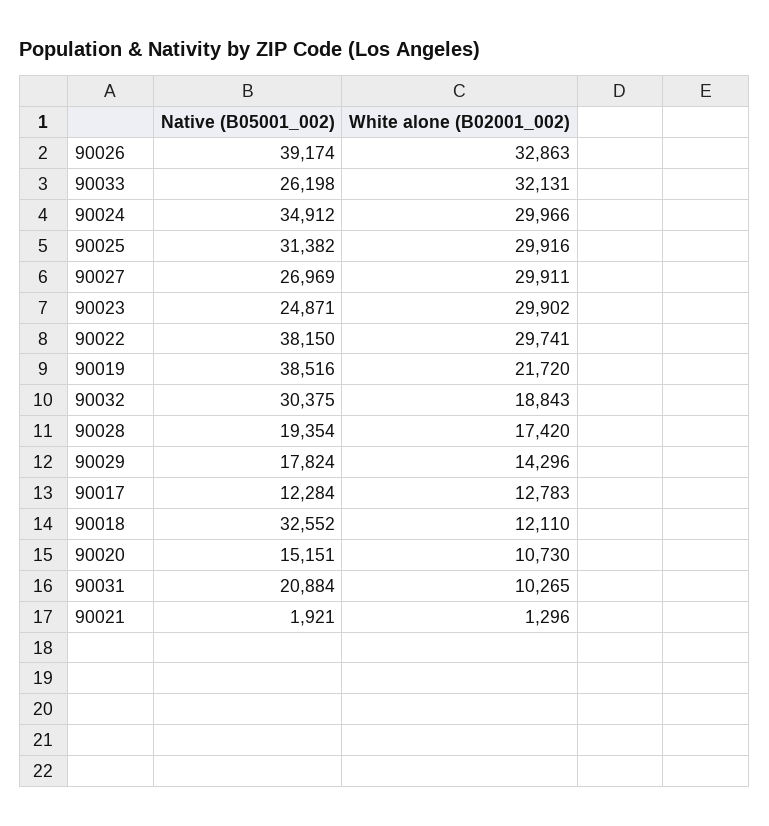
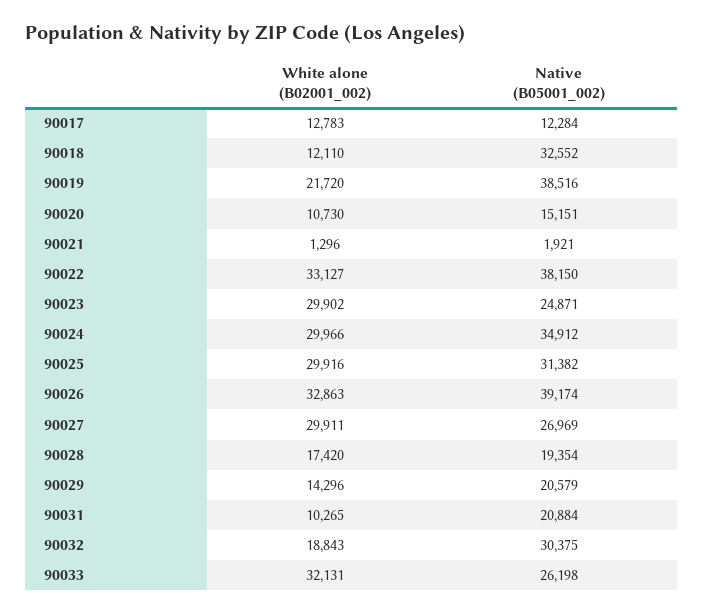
  {
    "Native (B05001_002)": {
      "90026": 39174,
      "90033": 26198,
      "90024": 34912,
      "90025": 31382,
      "90027": 26969,
      "90023": 24871,
      "90022": 38150,
      "90019": 38516,
      "90032": 30375,
      "90028": 19354,
-     "90029": 17824,
+     "90029": 20579,
      "90017": 12284,
      "90018": 32552,
      "90020": 15151,
      "90031": 20884,
      "90021": 1921
    },
    "White alone (B02001_002)": {
      "90026": 32863,
      "90033": 32131,
      "90024": 29966,
      "90025": 29916,
      "90027": 29911,
      "90023": 29902,
-     "90022": 29741,
+     "90022": 33127,
      "90019": 21720,
      "90032": 18843,
      "90028": 17420,
      "90029": 14296,
      "90017": 12783,
      "90018": 12110,
      "90020": 10730,
      "90031": 10265,
      "90021": 1296
    }
  }

